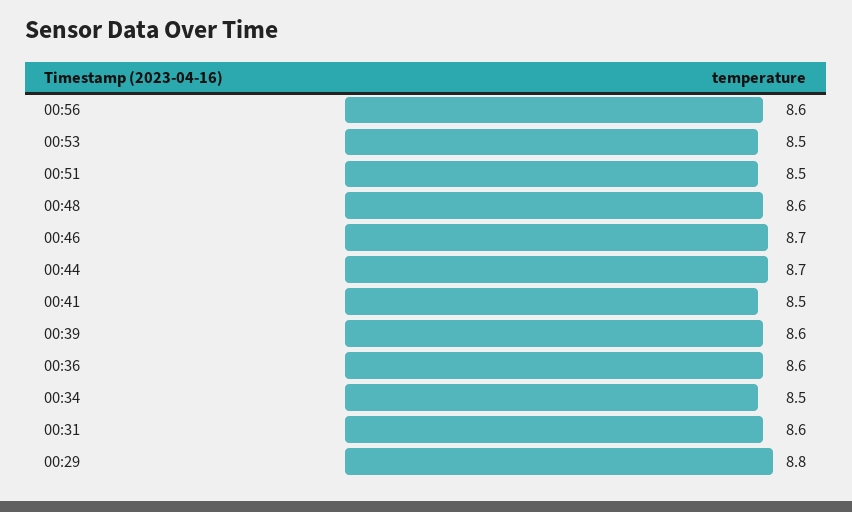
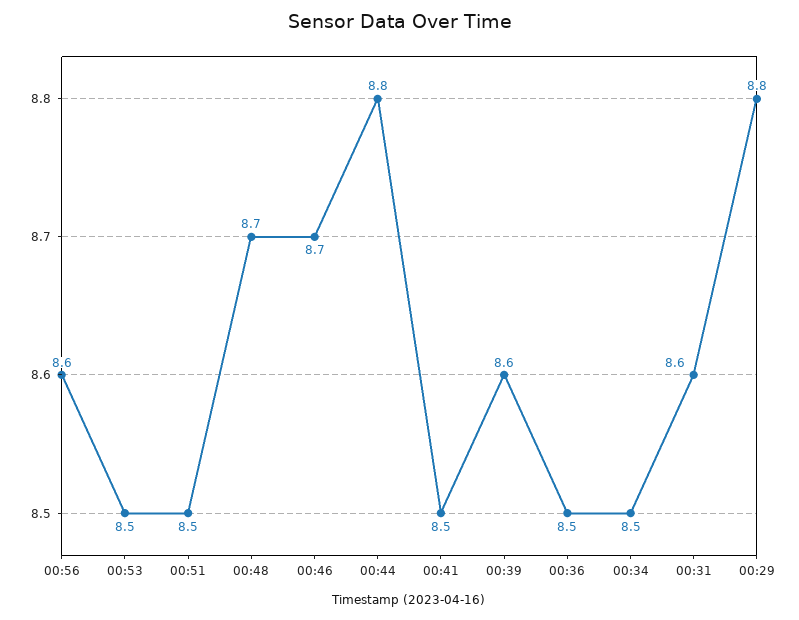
  {
    "00:56": 8.6,
    "00:53": 8.5,
    "00:51": 8.5,
-   "00:48": 8.6,
+   "00:48": 8.7,
    "00:46": 8.7,
-   "00:44": 8.7,
+   "00:44": 8.8,
    "00:41": 8.5,
    "00:39": 8.6,
-   "00:36": 8.6,
+   "00:36": 8.5,
    "00:34": 8.5,
    "00:31": 8.6,
    "00:29": 8.8
  }

